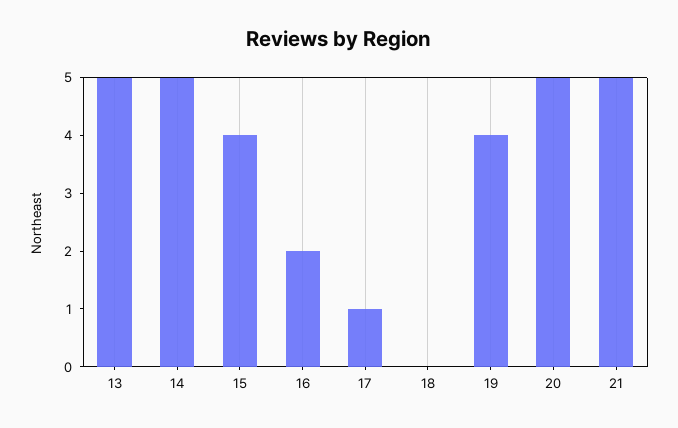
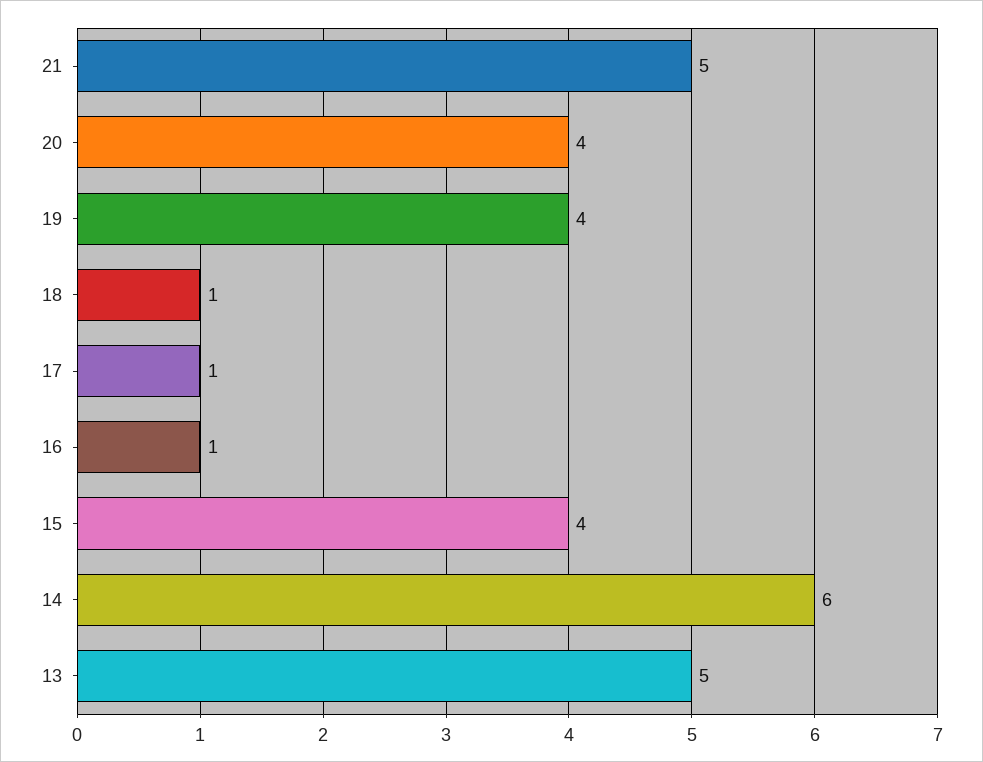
  {
    "13": 5,
-   "14": 5,
+   "14": 6,
    "15": 4,
-   "16": 2,
+   "16": 1,
    "17": 1,
-   "18": 0,
+   "18": 1,
    "19": 4,
-   "20": 5,
+   "20": 4,
    "21": 5
  }

